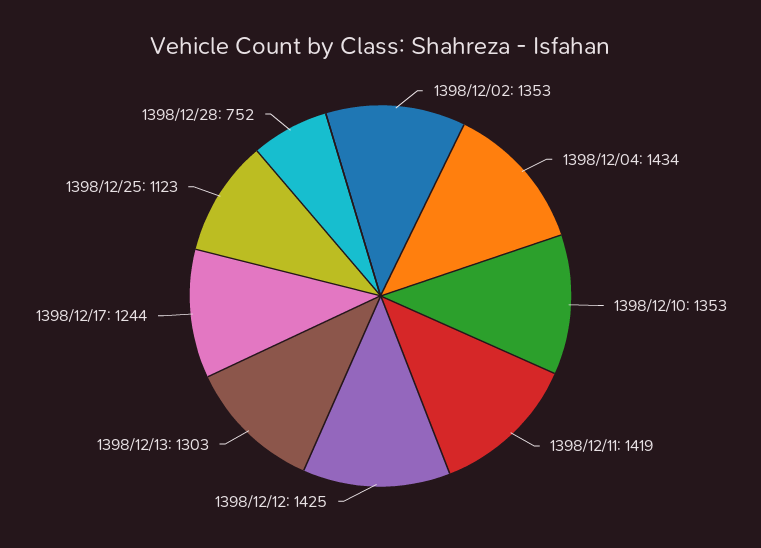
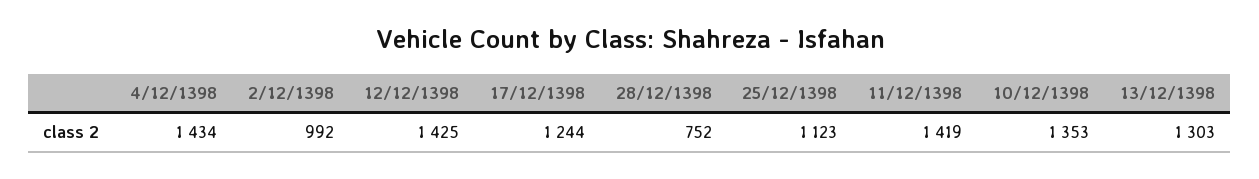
  {
-   "1398/12/02": 1353,
+   "1398/12/02": 992,
    "1398/12/04": 1434,
    "1398/12/10": 1353,
    "1398/12/11": 1419,
    "1398/12/12": 1425,
    "1398/12/13": 1303,
    "1398/12/17": 1244,
    "1398/12/25": 1123,
    "1398/12/28": 752
  }

